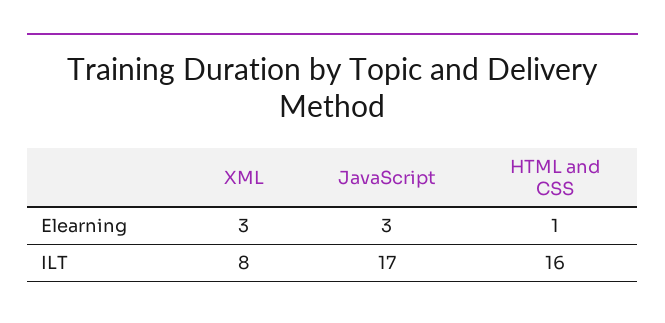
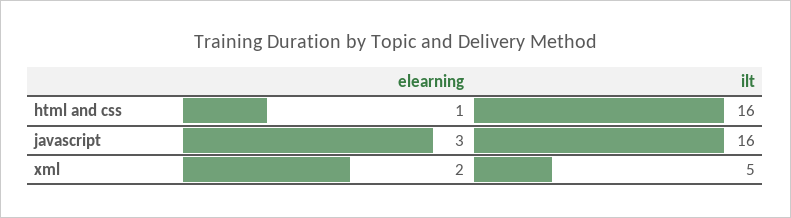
  {
    "XML": {
-     "Elearning": 3,
+     "Elearning": 2,
-     "ILT": 8
+     "ILT": 5
    },
    "JavaScript": {
      "Elearning": 3,
-     "ILT": 17
+     "ILT": 16
    },
    "HTML and CSS": {
      "Elearning": 1,
      "ILT": 16
    }
  }

